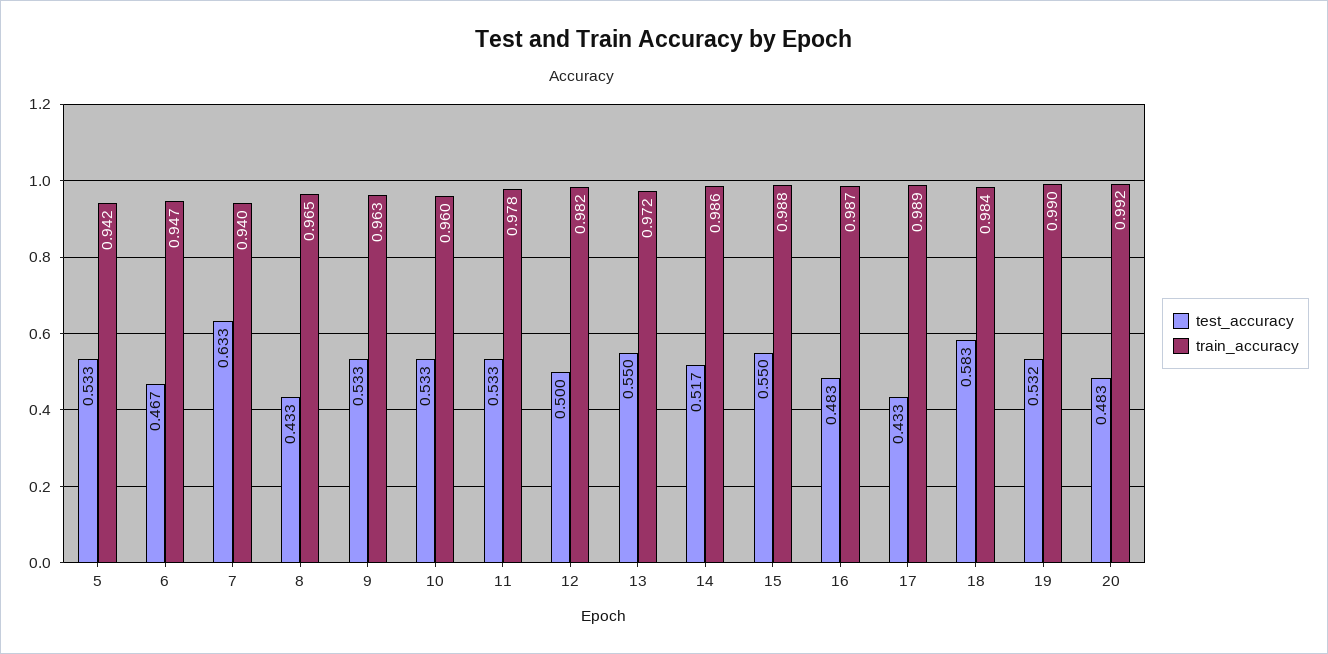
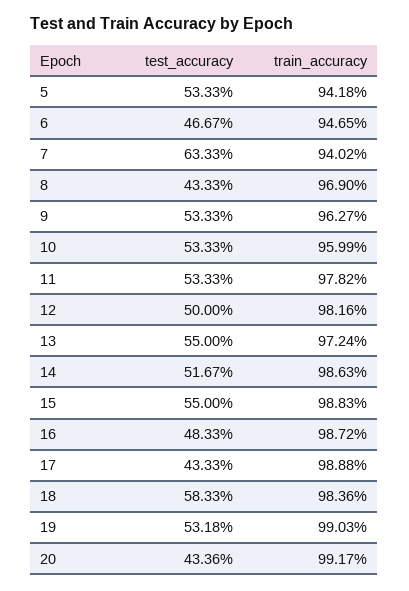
  {
    "test_accuracy": {
      "5": 0.5333,
      "6": 0.4667,
      "7": 0.6333,
      "8": 0.4333,
      "9": 0.5333,
      "10": 0.5333,
      "11": 0.5333,
      "12": 0.5,
      "13": 0.55,
      "14": 0.5167,
      "15": 0.55,
      "16": 0.4833,
      "17": 0.4333,
      "18": 0.5833,
      "19": 0.5318,
-     "20": 0.483
+     "20": 0.4336
    },
    "train_accuracy": {
      "5": 0.9418,
      "6": 0.9465,
      "7": 0.9402,
-     "8": 0.965,
+     "8": 0.969,
      "9": 0.9627,
      "10": 0.9599,
      "11": 0.9782,
      "12": 0.9816,
      "13": 0.9724,
      "14": 0.9863,
      "15": 0.9883,
      "16": 0.9872,
      "17": 0.9888,
      "18": 0.9836,
      "19": 0.9903,
      "20": 0.9917
    }
  }

